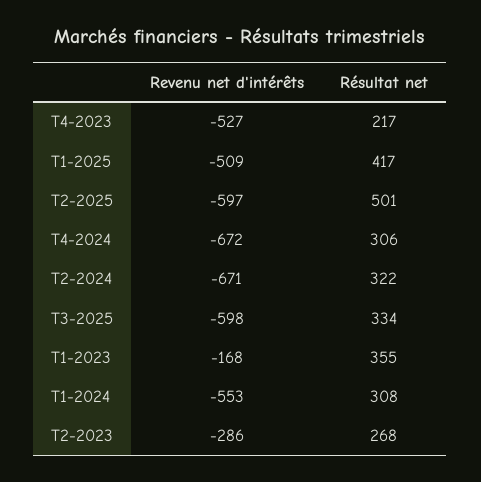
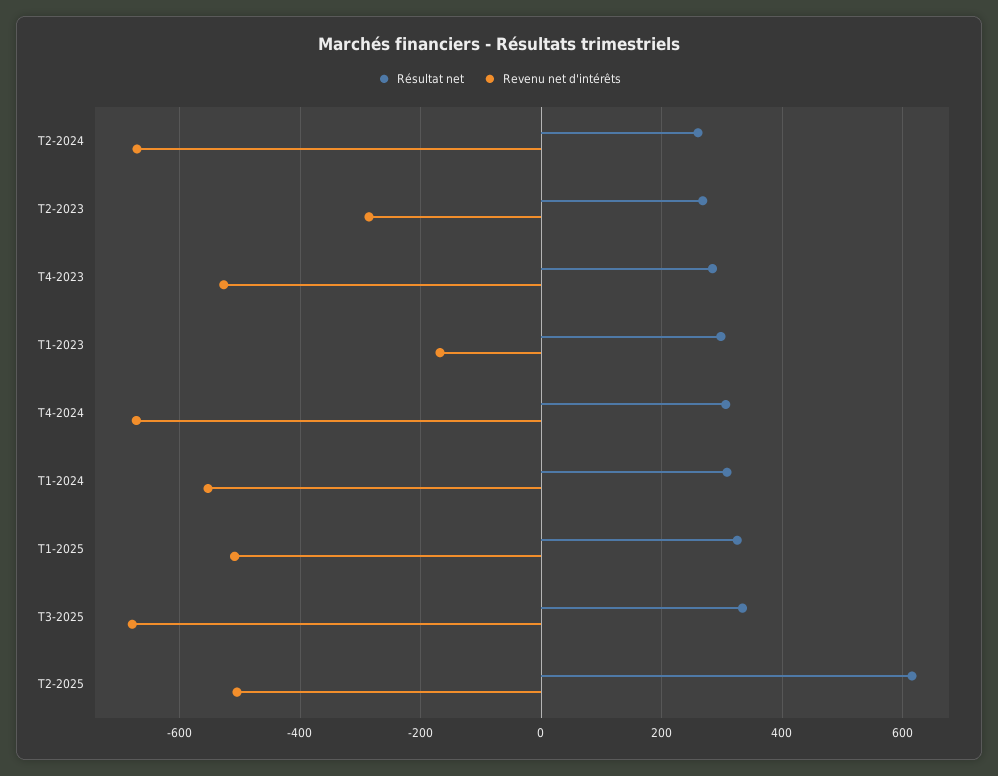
  {
    "Revenu net d'intérêts": {
      "T4-2023": -527,
      "T1-2025": -509,
-     "T2-2025": -597,
+     "T2-2025": -500,
      "T4-2024": -672,
      "T2-2024": -671,
-     "T3-2025": -598,
+     "T3-2025": -680,
      "T1-2023": -168,
      "T1-2024": -553,
      "T2-2023": -286
    },
    "Résultat net": {
-     "T4-2023": 217,
+     "T4-2023": 280,
-     "T1-2025": 417,
+     "T1-2025": 320,
-     "T2-2025": 501,
+     "T2-2025": 620,
      "T4-2024": 306,
-     "T2-2024": 322,
+     "T2-2024": 260,
      "T3-2025": 334,
-     "T1-2023": 355,
+     "T1-2023": 300,
      "T1-2024": 308,
      "T2-2023": 268
    }
  }

